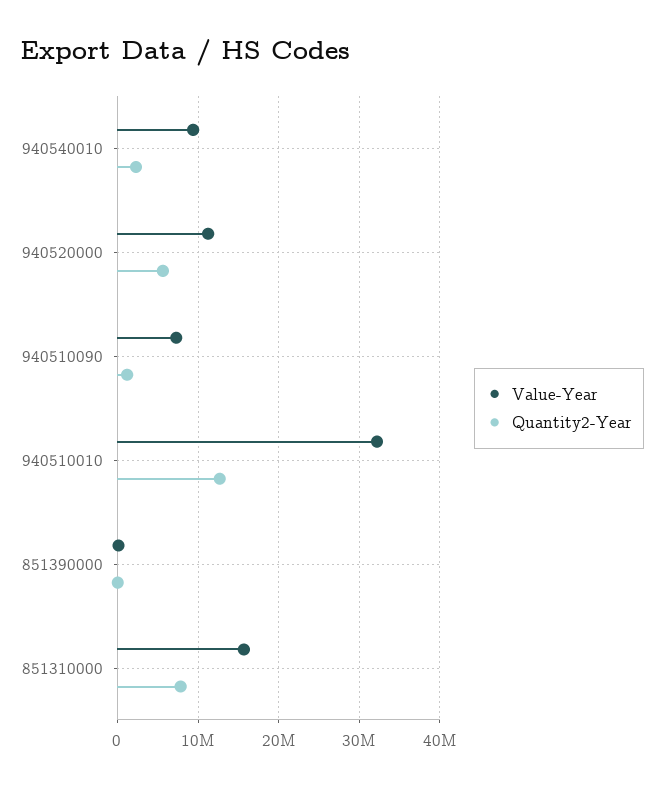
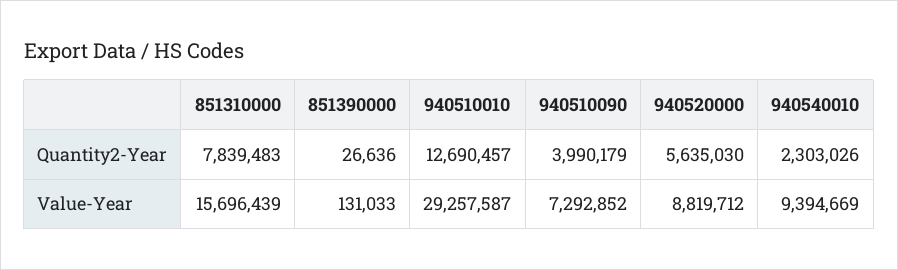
  {
    "Value-Year": {
      "940540010": 9394669,
-     "940520000": 11000000,
+     "940520000": 8819712,
      "940510090": 7292852,
-     "940510010": 32000000,
+     "940510010": 29257587,
      "851390000": 131033,
      "851310000": 15696439
    },
    "Quantity2-Year": {
      "940540010": 2303026,
      "940520000": 5635030,
-     "940510090": 1000000,
+     "940510090": 3990179,
      "940510010": 12690457,
      "851390000": 26636,
      "851310000": 7839483
    }
  }

